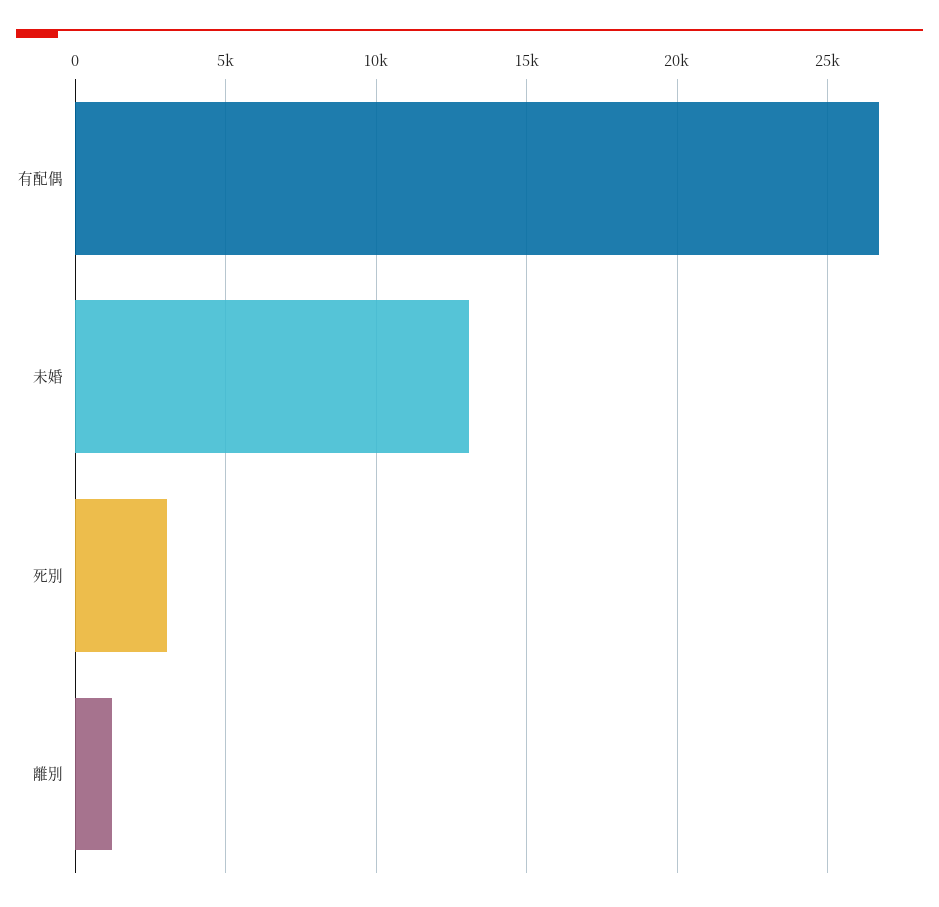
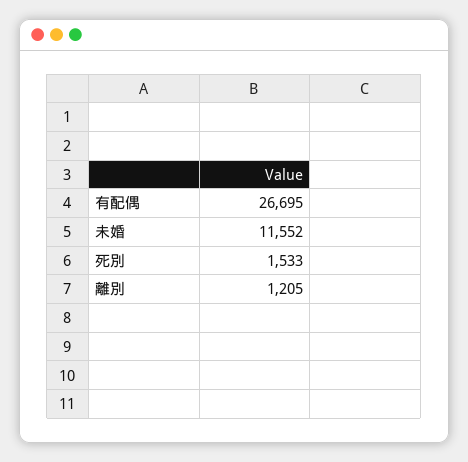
  {
    "有配偶": 26695,
-   "未婚": 13000,
+   "未婚": 11552,
-   "死別": 3000,
+   "死別": 1533,
    "離別": 1205
  }

